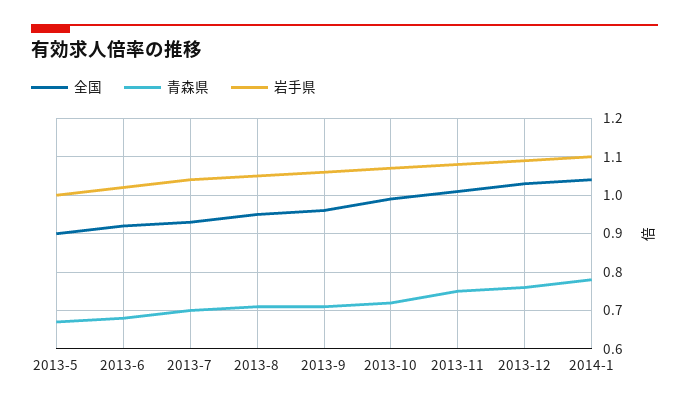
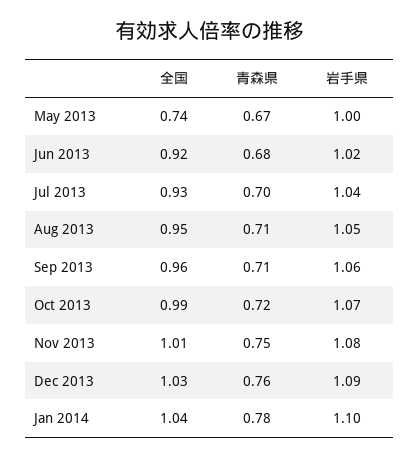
  {
    "全国": {
-     "2013-5": 0.9,
+     "2013-5": 0.74,
      "2013-6": 0.92,
      "2013-7": 0.93,
      "2013-8": 0.95,
      "2013-9": 0.96,
      "2013-10": 0.99,
      "2013-11": 1.01,
      "2013-12": 1.03,
      "2014-1": 1.04
    },
    "青森県": {
      "2013-5": 0.67,
      "2013-6": 0.68,
      "2013-7": 0.7,
      "2013-8": 0.71,
      "2013-9": 0.71,
      "2013-10": 0.72,
      "2013-11": 0.75,
      "2013-12": 0.76,
      "2014-1": 0.78
    },
    "岩手県": {
      "2013-5": 1,
      "2013-6": 1.02,
      "2013-7": 1.04,
      "2013-8": 1.05,
      "2013-9": 1.06,
      "2013-10": 1.07,
      "2013-11": 1.08,
      "2013-12": 1.09,
      "2014-1": 1.1
    }
  }

